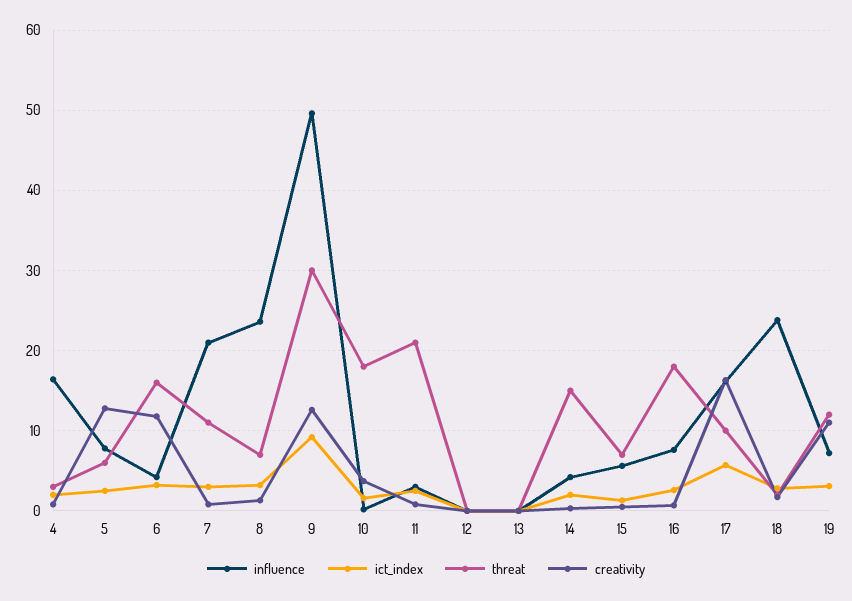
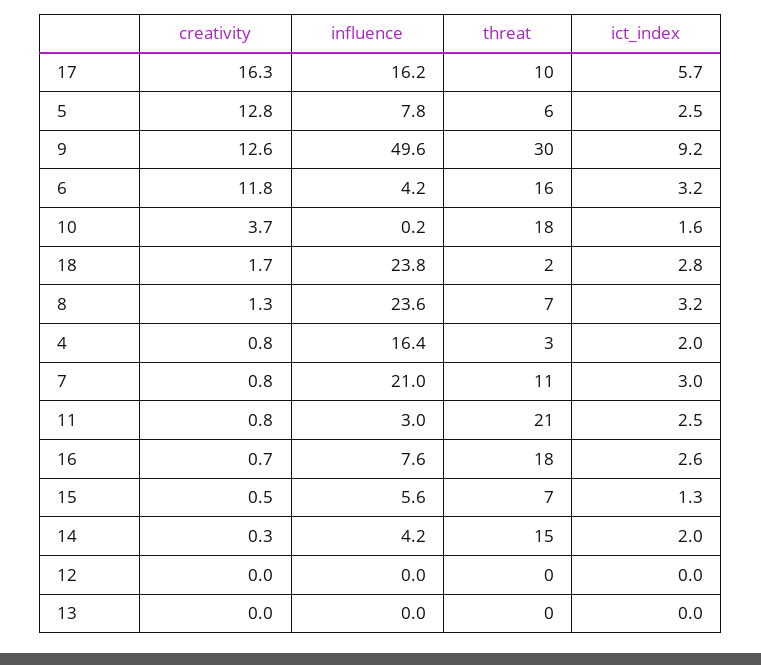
  {
    "influence": {
      "4": 16.4,
      "5": 7.8,
      "6": 4.2,
      "7": 21,
      "8": 23.6,
      "9": 49.6,
      "10": 0.2,
      "11": 3,
      "12": 0,
      "13": 0,
      "14": 4.2,
      "15": 5.6,
      "16": 7.6,
      "17": 16.2,
-     "18": 23.8,
+     "18": 23.8
-     "19": 7
    },
    "ict_index": {
      "4": 2,
      "5": 2.5,
      "6": 3.2,
      "7": 3,
      "8": 3.2,
      "9": 9.2,
      "10": 1.6,
      "11": 2.5,
      "12": 0,
      "13": 0,
      "14": 2,
      "15": 1.3,
      "16": 2.6,
      "17": 5.7,
-     "18": 2.8,
+     "18": 2.8
-     "19": 3
    },
    "threat": {
      "4": 3,
      "5": 6,
      "6": 16,
      "7": 11,
      "8": 7,
      "9": 30,
      "10": 18,
      "11": 21,
      "12": 0,
      "13": 0,
      "14": 15,
      "15": 7,
      "16": 18,
      "17": 10,
-     "18": 2,
+     "18": 2
-     "19": 12
    },
    "creativity": {
      "4": 0.8,
      "5": 12.8,
      "6": 11.8,
      "7": 0.8,
      "8": 1.3,
      "9": 12.6,
      "10": 3.7,
      "11": 0.8,
      "12": 0,
      "13": 0,
      "14": 0.3,
      "15": 0.5,
      "16": 0.7,
      "17": 16.3,
-     "18": 1.7,
+     "18": 1.7
-     "19": 11
    }
  }

